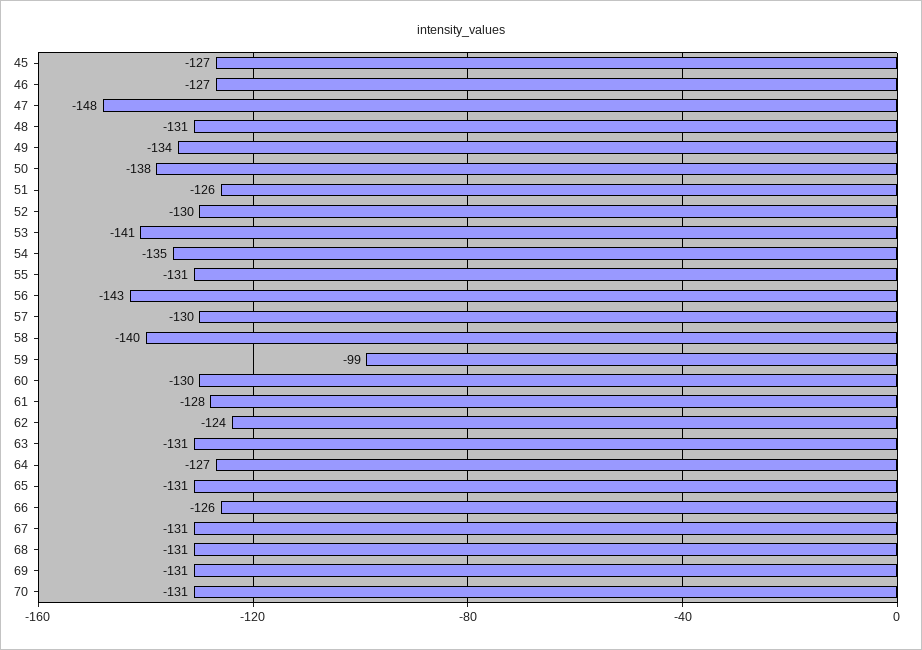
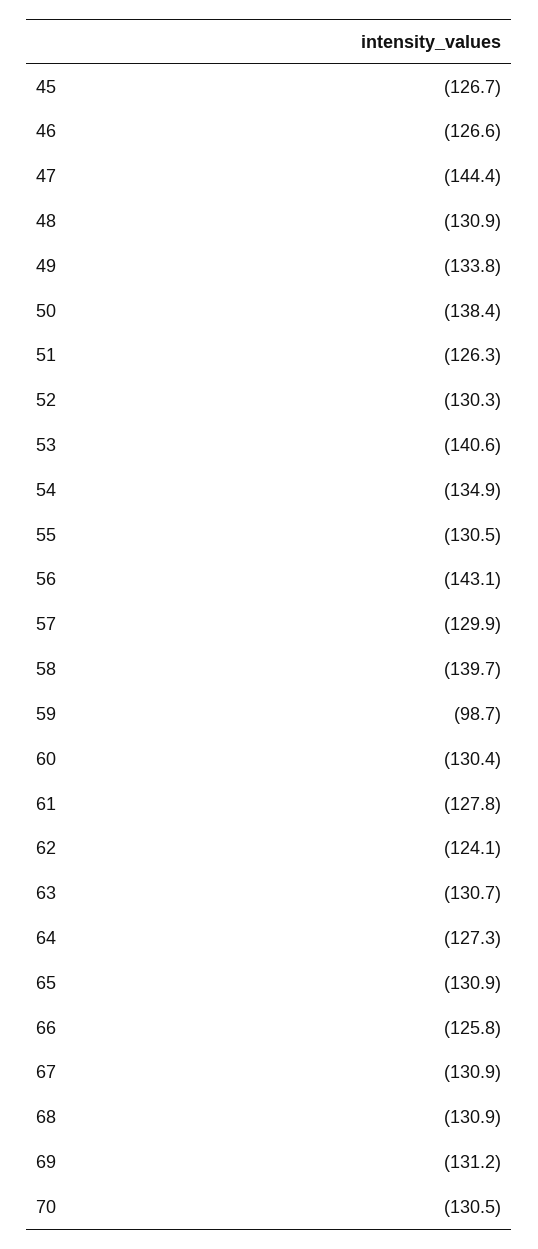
  {
    "45": -126.7,
    "46": -126.6,
-   "47": -148,
+   "47": -144.4,
    "48": -130.9,
    "49": -133.8,
    "50": -138.4,
    "51": -126.3,
    "52": -130.3,
    "53": -140.6,
    "54": -134.9,
    "55": -130.5,
    "56": -143.1,
    "57": -129.9,
    "58": -139.7,
    "59": -98.7,
    "60": -130.4,
    "61": -127.8,
    "62": -124.1,
    "63": -130.7,
    "64": -127.3,
    "65": -130.9,
    "66": -125.8,
    "67": -130.9,
    "68": -130.9,
    "69": -131.2,
    "70": -130.5
  }

